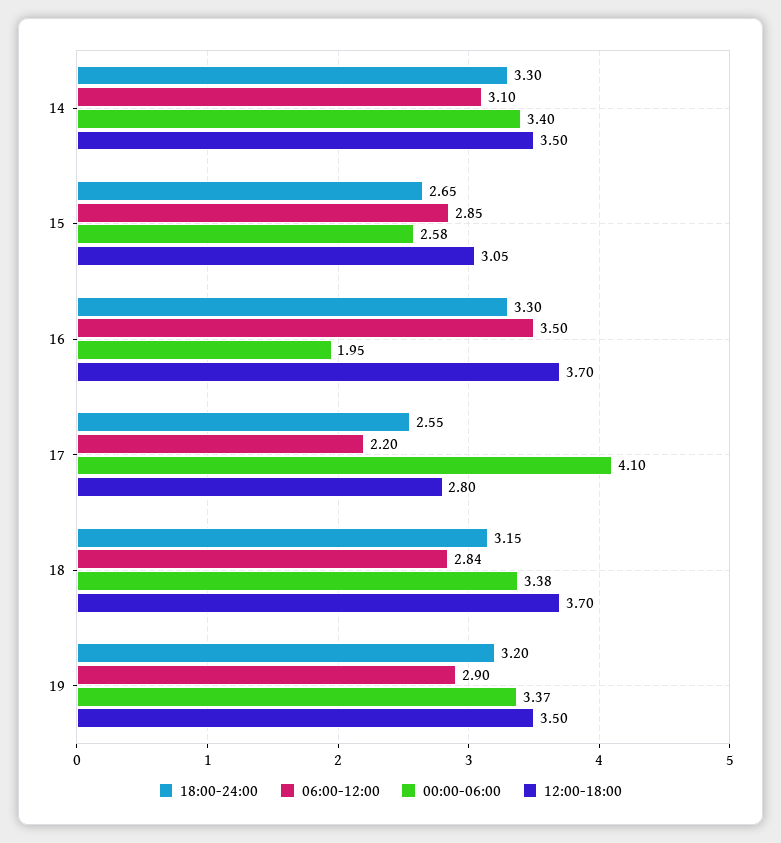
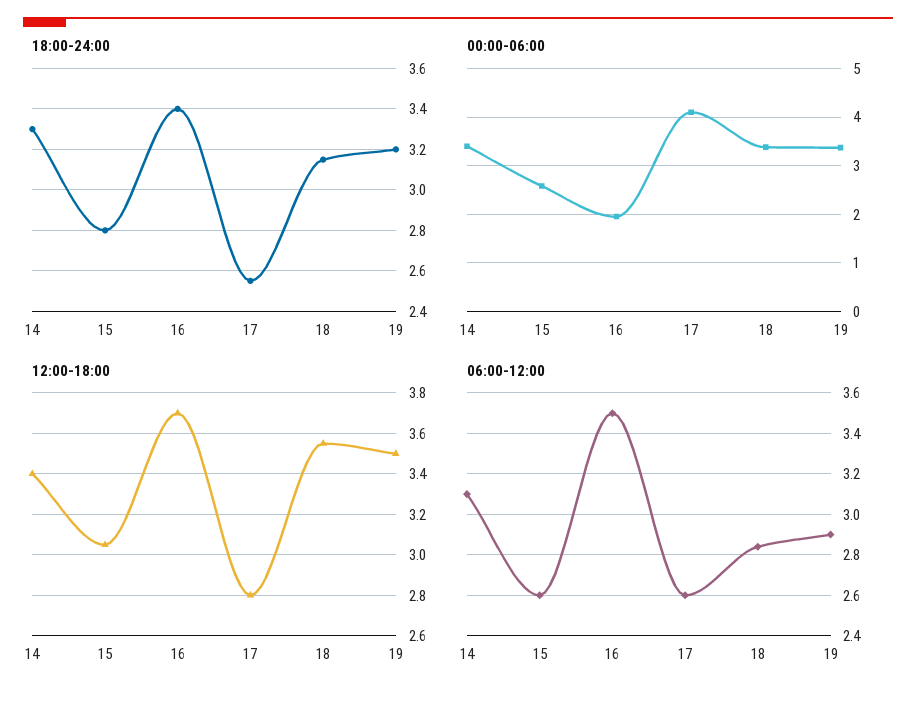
  {
    "18:00-24:00": {
      "14": 3.3,
-     "15": 2.65,
+     "15": 2.8,
-     "16": 3.3,
+     "16": 3.4,
      "17": 2.55,
      "18": 3.15,
      "19": 3.2
    },
    "06:00-12:00": {
      "14": 3.1,
-     "15": 2.85,
+     "15": 2.6,
      "16": 3.5,
-     "17": 2.2,
+     "17": 2.6,
      "18": 2.84,
      "19": 2.9
    },
    "00:00-06:00": {
      "14": 3.4,
      "15": 2.58,
      "16": 1.95,
      "17": 4.1,
      "18": 3.38,
      "19": 3.37
    },
    "12:00-18:00": {
-     "14": 3.5,
+     "14": 3.4,
      "15": 3.05,
      "16": 3.7,
      "17": 2.8,
-     "18": 3.7,
+     "18": 3.55,
      "19": 3.5
    }
  }

